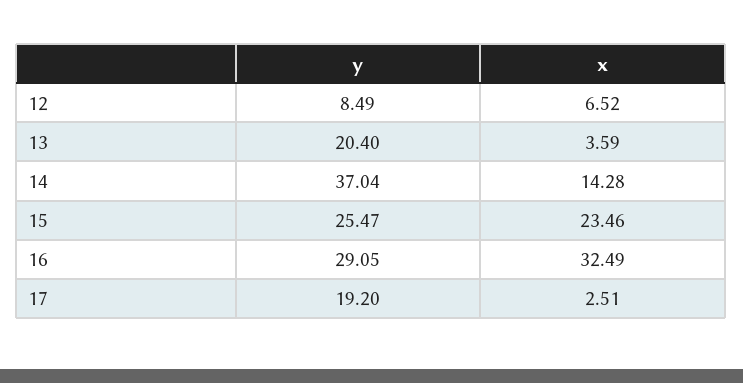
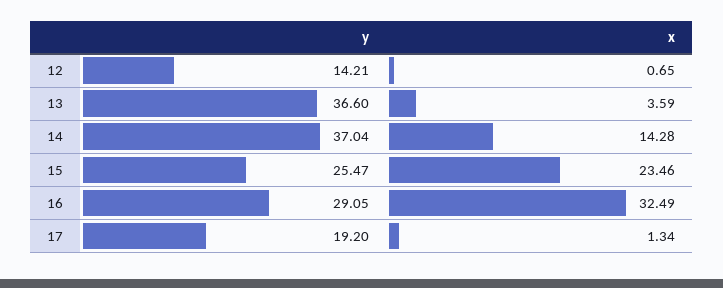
  {
    "y": {
-     "12": 8.49,
+     "12": 14.21,
-     "13": 20.4,
+     "13": 36.6,
      "14": 37.04,
      "15": 25.47,
      "16": 29.05,
      "17": 19.2
    },
    "x": {
-     "12": 6.52,
+     "12": 0.65,
      "13": 3.59,
      "14": 14.28,
      "15": 23.46,
      "16": 32.49,
-     "17": 2.51
+     "17": 1.34
    }
  }

